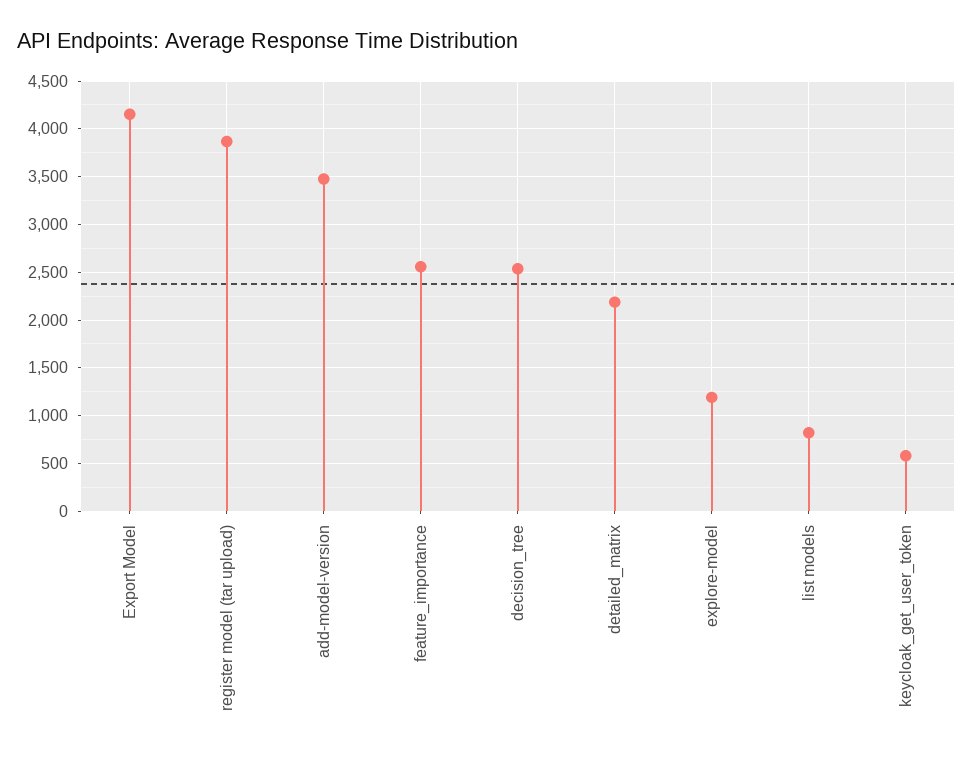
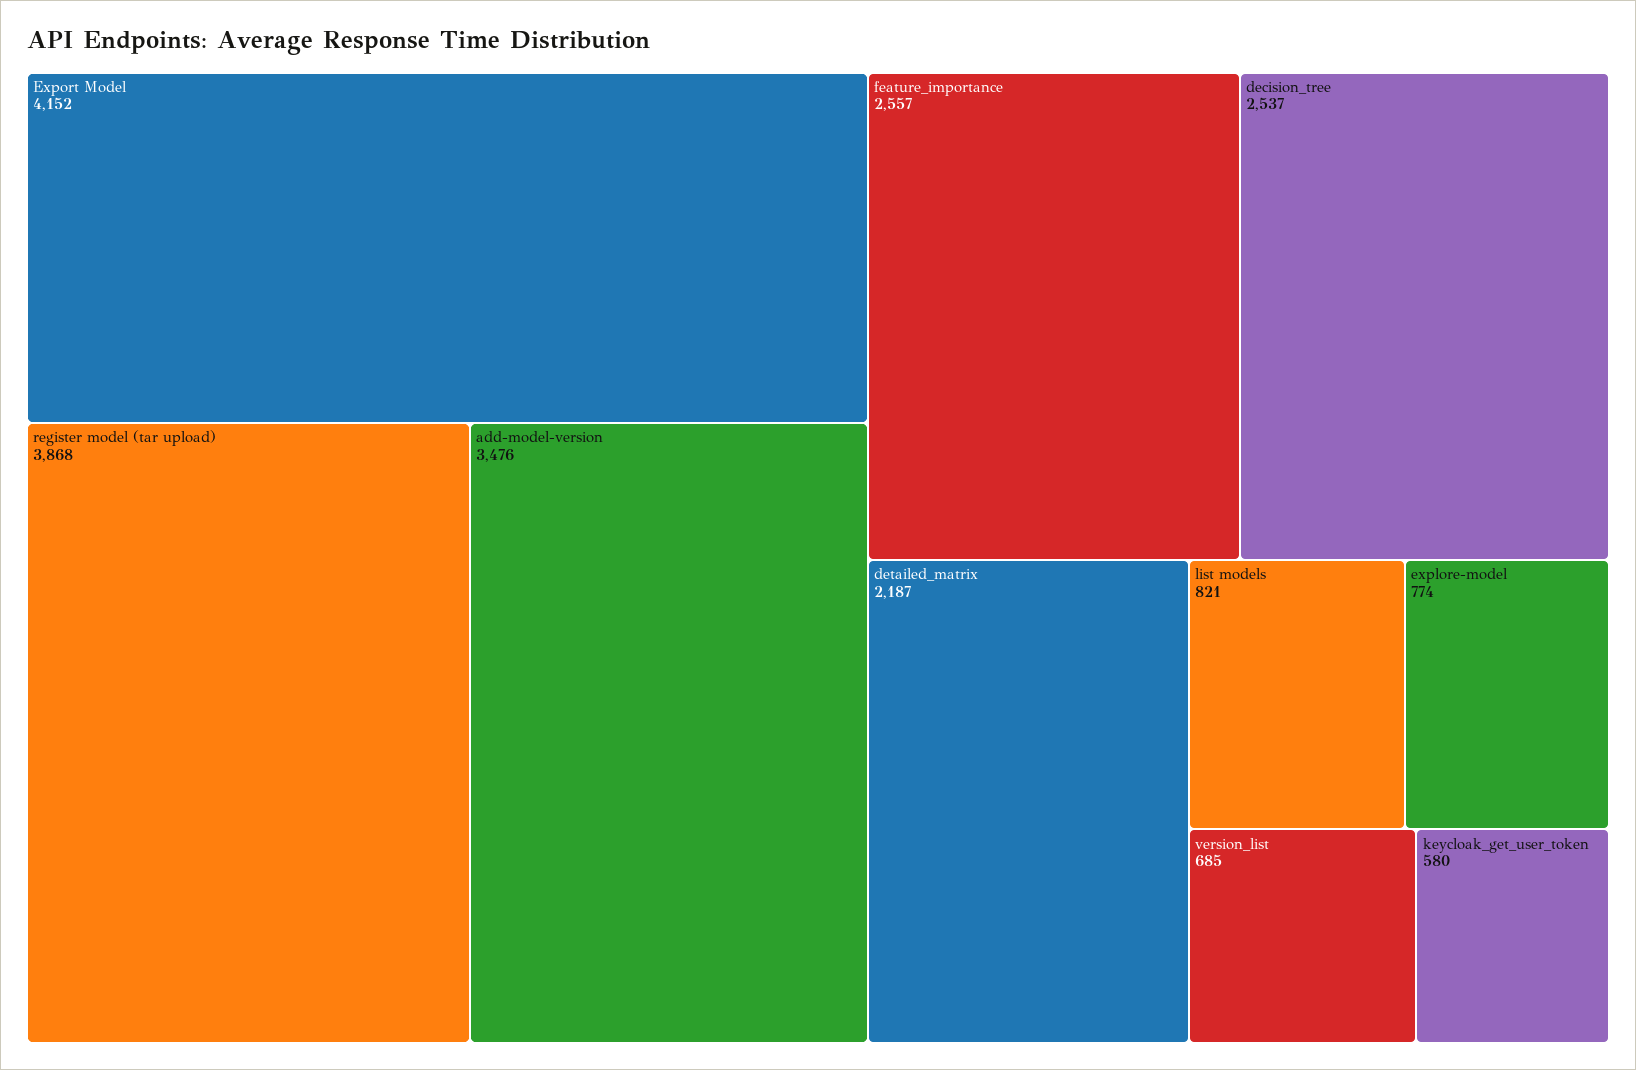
  {
    "Export Model": 4152,
    "register model (tar upload)": 3868,
    "add-model-version": 3476,
    "feature_importance": 2557,
    "decision_tree": 2537,
    "detailed_matrix": 2187,
-   "explore-model": 1200,
+   "explore-model": 774,
    "list models": 821,
-   "keycloak_get_user_token": 580
+   "keycloak_get_user_token": 580,
+   "version_list": 685
  }

